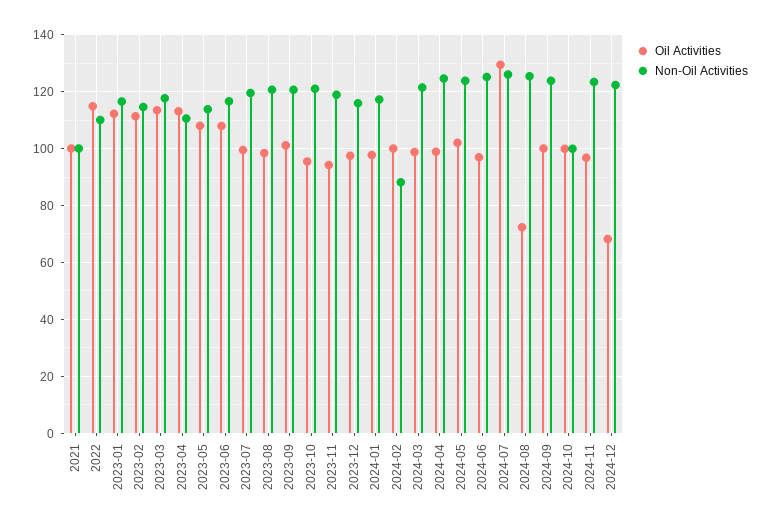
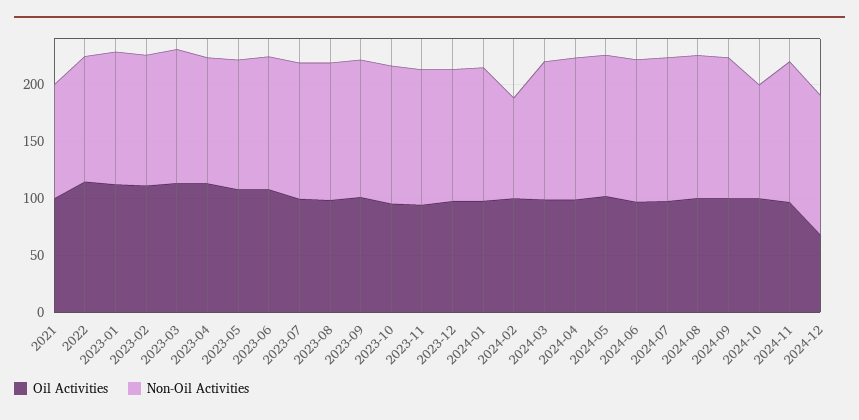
  {
    "Oil Activities": {
      "2021": 100,
      "2022": 115,
      "2023-01": 112.5,
      "2023-02": 112.5,
      "2023-03": 112.5,
      "2023-04": 112.5,
      "2023-05": 107.5,
      "2023-06": 107.5,
      "2023-07": 100,
      "2023-08": 97.5,
      "2023-09": 100,
      "2023-10": 95,
      "2023-11": 95,
      "2023-12": 97.5,
      "2024-01": 97.5,
      "2024-02": 100,
      "2024-03": 100,
      "2024-04": 100,
      "2024-05": 102.5,
      "2024-06": 97.5,
-     "2024-07": 130,
+     "2024-07": 100,
-     "2024-08": 72.5,
+     "2024-08": 100,
      "2024-09": 100,
      "2024-10": 100,
      "2024-11": 97.5,
      "2024-12": 67.5
    },
    "Non-Oil Activities": {
      "2021": 100,
      "2022": 110,
      "2023-01": 117.5,
      "2023-02": 115,
      "2023-03": 117.5,
      "2023-04": 110,
      "2023-05": 115,
      "2023-06": 117.5,
      "2023-07": 120,
      "2023-08": 120,
      "2023-09": 120,
      "2023-10": 120,
      "2023-11": 120,
      "2023-12": 115,
      "2024-01": 117.5,
      "2024-02": 87.5,
      "2024-03": 122.5,
      "2024-04": 125,
      "2024-05": 125,
      "2024-06": 125,
      "2024-07": 125,
      "2024-08": 125,
      "2024-09": 125,
      "2024-10": 100,
      "2024-11": 122.5,
      "2024-12": 122.5
    }
  }

